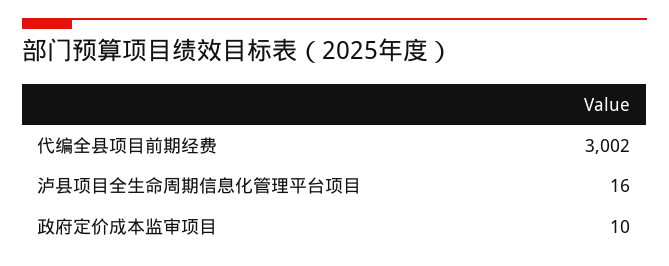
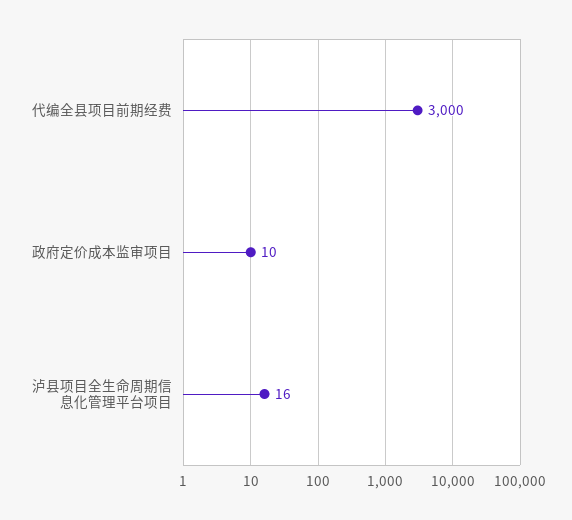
  {
-   "代编全县项目前期经费": 3002,
+   "代编全县项目前期经费": 3000,
    "泸县项目全生命周期信息化管理平台项目": 16,
    "政府定价成本监审项目": 10
  }

